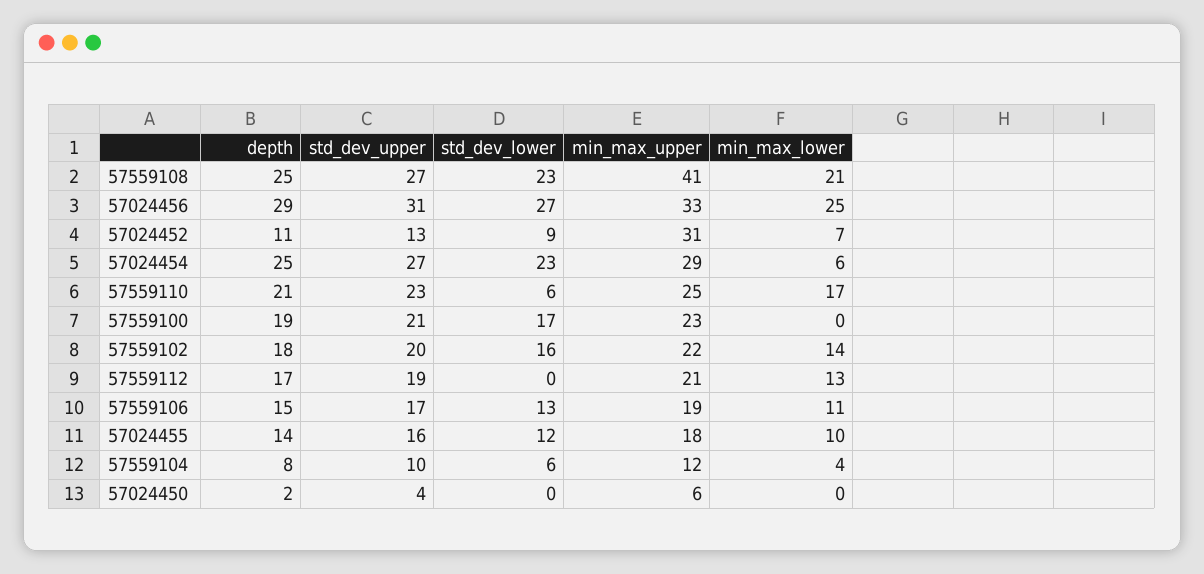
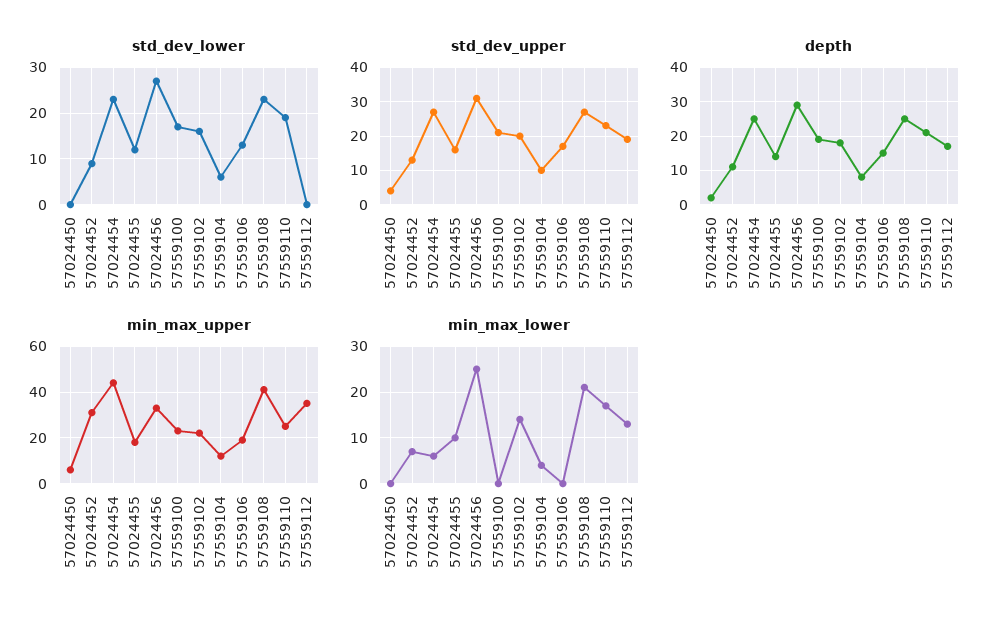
  {
    "depth": {
      "57559108": 25,
      "57024456": 29,
      "57024452": 11,
      "57024454": 25,
      "57559110": 21,
      "57559100": 19,
      "57559102": 18,
      "57559112": 17,
      "57559106": 15,
      "57024455": 14,
      "57559104": 8,
      "57024450": 2
    },
    "std_dev_upper": {
      "57559108": 27,
      "57024456": 31,
      "57024452": 13,
      "57024454": 27,
      "57559110": 23,
      "57559100": 21,
      "57559102": 20,
      "57559112": 19,
      "57559106": 17,
      "57024455": 16,
      "57559104": 10,
      "57024450": 4
    },
    "std_dev_lower": {
      "57559108": 23,
      "57024456": 27,
      "57024452": 9,
      "57024454": 23,
-     "57559110": 6,
+     "57559110": 20,
      "57559100": 17,
      "57559102": 16,
      "57559112": 0,
      "57559106": 13,
      "57024455": 12,
      "57559104": 6,
      "57024450": 0
    },
    "min_max_upper": {
      "57559108": 41,
      "57024456": 33,
      "57024452": 31,
-     "57024454": 29,
+     "57024454": 45,
      "57559110": 25,
      "57559100": 23,
      "57559102": 22,
-     "57559112": 21,
+     "57559112": 35,
      "57559106": 19,
      "57024455": 18,
      "57559104": 12,
      "57024450": 6
    },
    "min_max_lower": {
      "57559108": 21,
      "57024456": 25,
      "57024452": 7,
      "57024454": 6,
      "57559110": 17,
      "57559100": 0,
      "57559102": 14,
      "57559112": 13,
-     "57559106": 11,
+     "57559106": 0,
      "57024455": 10,
      "57559104": 4,
      "57024450": 0
    }
  }

